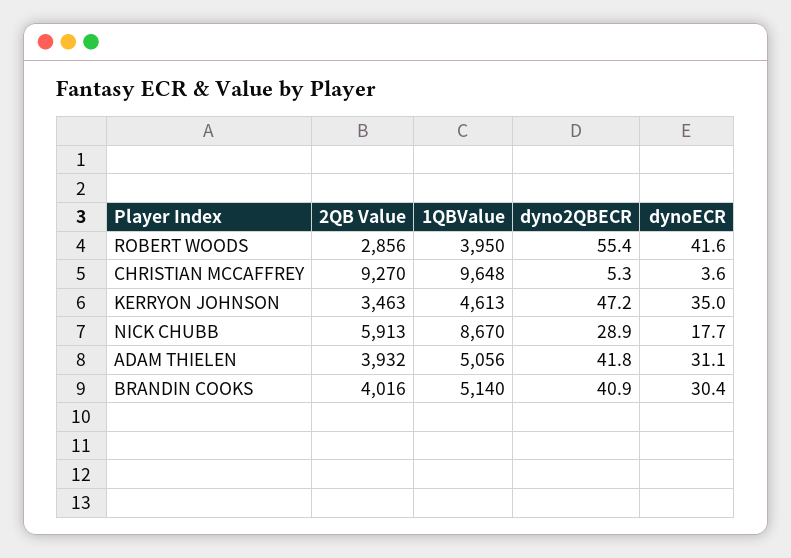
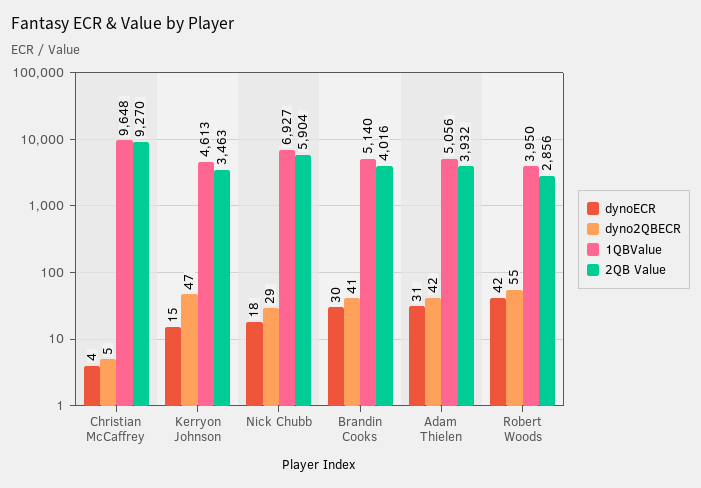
  {
    "2QB Value": {
      "ROBERT WOODS": 2856,
      "CHRISTIAN MCCAFFREY": 9270,
      "KERRYON JOHNSON": 3463,
-     "NICK CHUBB": 5913,
+     "NICK CHUBB": 5904,
      "ADAM THIELEN": 3932,
      "BRANDIN COOKS": 4016
    },
    "1QBValue": {
      "ROBERT WOODS": 3950,
      "CHRISTIAN MCCAFFREY": 9648,
      "KERRYON JOHNSON": 4613,
-     "NICK CHUBB": 8670,
+     "NICK CHUBB": 6927,
      "ADAM THIELEN": 5056,
      "BRANDIN COOKS": 5140
    },
    "dyno2QBECR": {
      "ROBERT WOODS": 55.4,
      "CHRISTIAN MCCAFFREY": 5.3,
      "KERRYON JOHNSON": 47.2,
      "NICK CHUBB": 28.9,
      "ADAM THIELEN": 41.8,
      "BRANDIN COOKS": 40.9
    },
    "dynoECR": {
      "ROBERT WOODS": 41.6,
      "CHRISTIAN MCCAFFREY": 3.6,
-     "KERRYON JOHNSON": 35,
+     "KERRYON JOHNSON": 15,
      "NICK CHUBB": 17.7,
      "ADAM THIELEN": 31.1,
      "BRANDIN COOKS": 30.4
    }
  }

